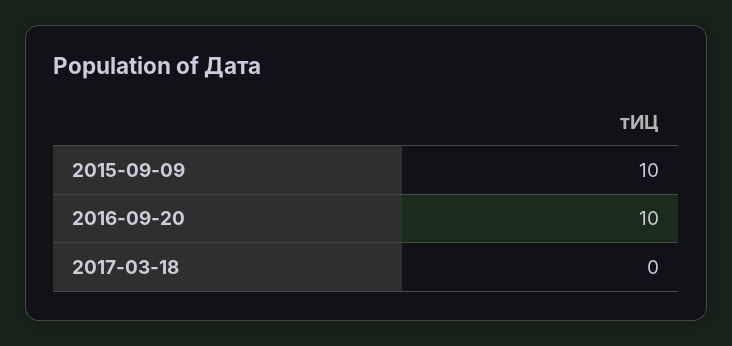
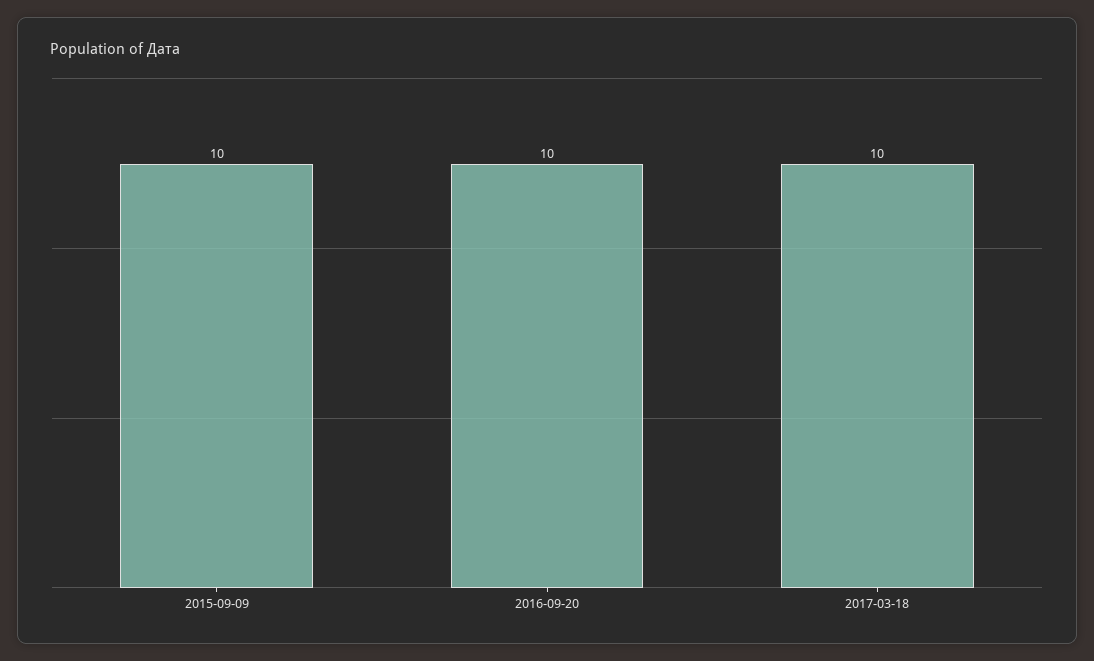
  {
    "2015-09-09": 10,
    "2016-09-20": 10,
-   "2017-03-18": 0
+   "2017-03-18": 10
  }

